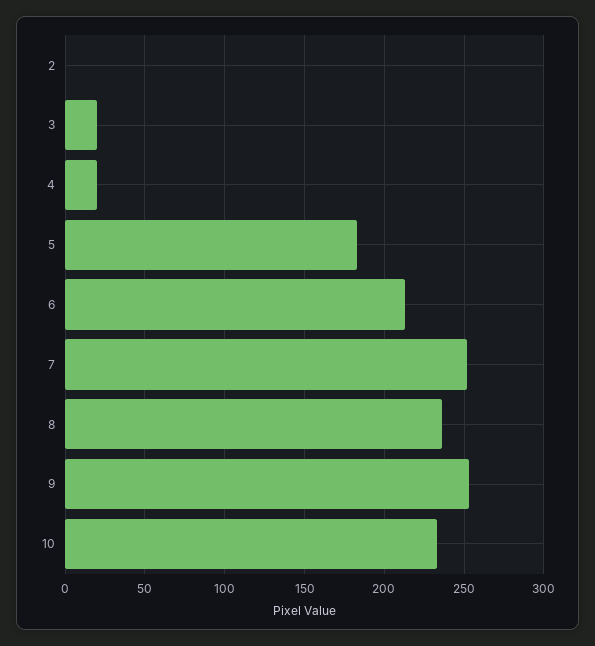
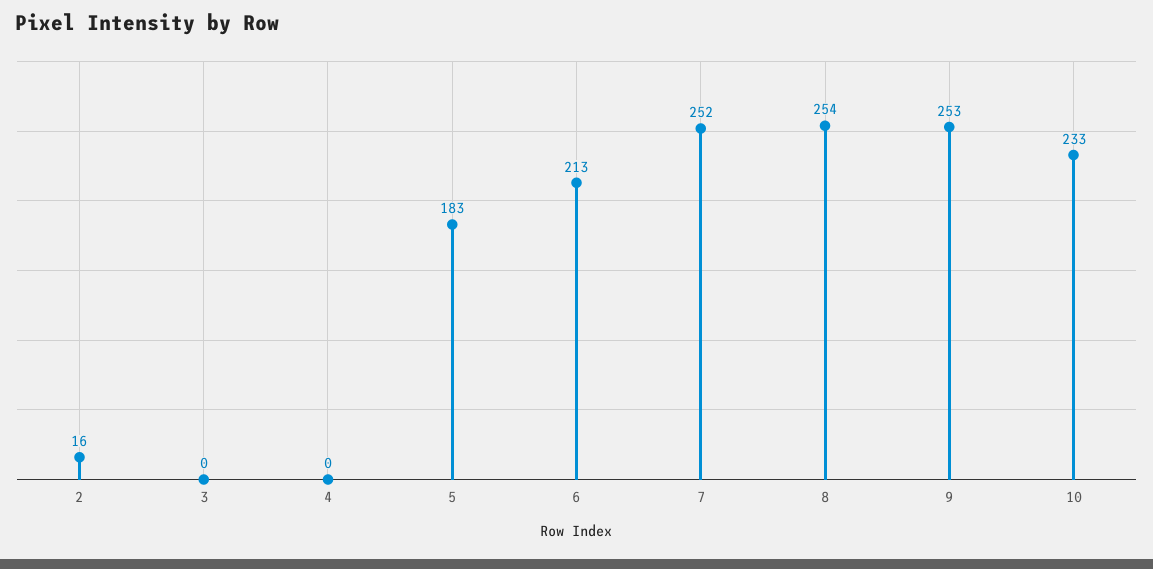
  {
-   "2": 0,
+   "2": 16,
-   "3": 20,
+   "3": 0,
-   "4": 20,
+   "4": 0,
    "5": 183,
    "6": 213,
    "7": 252,
-   "8": 235,
+   "8": 254,
    "9": 253,
    "10": 233
  }

